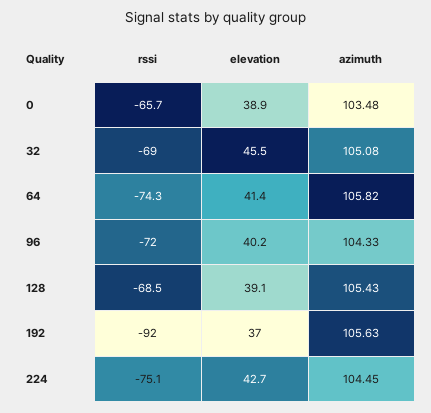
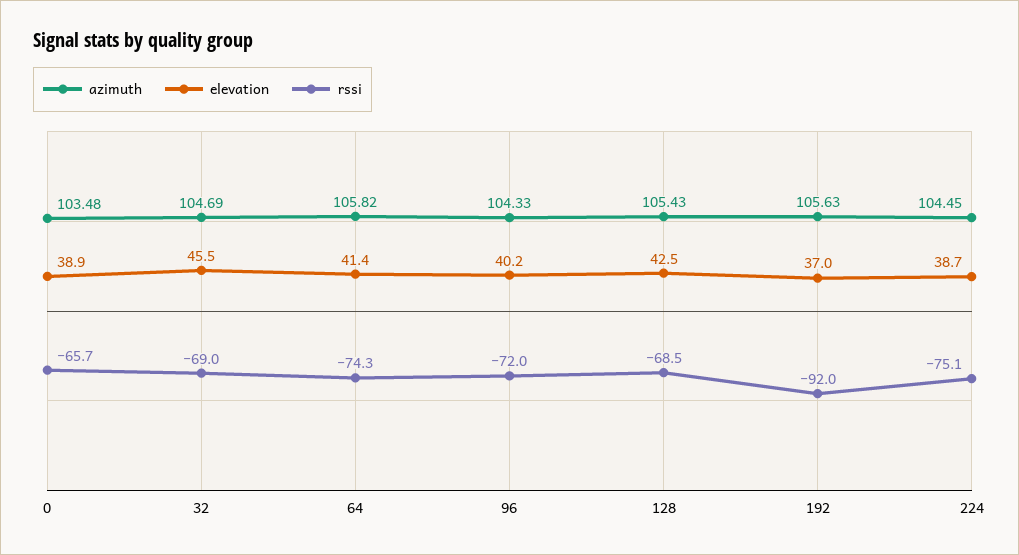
  {
    "rssi": {
      "0": -65.7,
      "32": -69,
      "64": -74.3,
      "96": -72,
      "128": -68.5,
      "192": -92,
      "224": -75.1
    },
    "elevation": {
      "0": 38.9,
      "32": 45.5,
      "64": 41.4,
      "96": 40.2,
-     "128": 39.1,
+     "128": 42.5,
      "192": 37,
-     "224": 42.7
+     "224": 38.7
    },
    "azimuth": {
      "0": 103.48,
-     "32": 105.08,
+     "32": 104.69,
      "64": 105.82,
      "96": 104.33,
      "128": 105.43,
      "192": 105.63,
      "224": 104.45
    }
  }

